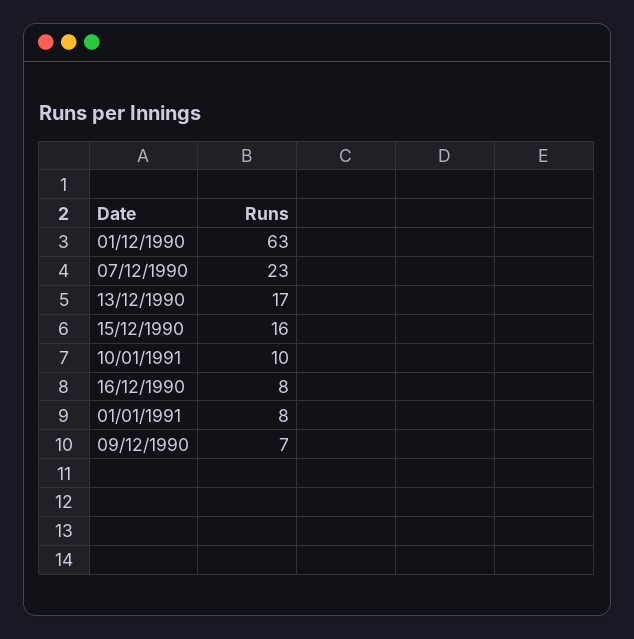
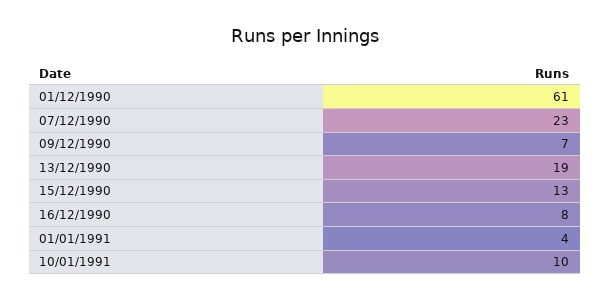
  {
-   "01/12/1990": 63,
+   "01/12/1990": 61,
    "07/12/1990": 23,
-   "13/12/1990": 17,
+   "13/12/1990": 19,
-   "15/12/1990": 16,
+   "15/12/1990": 13,
    "10/01/1991": 10,
    "16/12/1990": 8,
-   "01/01/1991": 8,
+   "01/01/1991": 4,
    "09/12/1990": 7
  }

